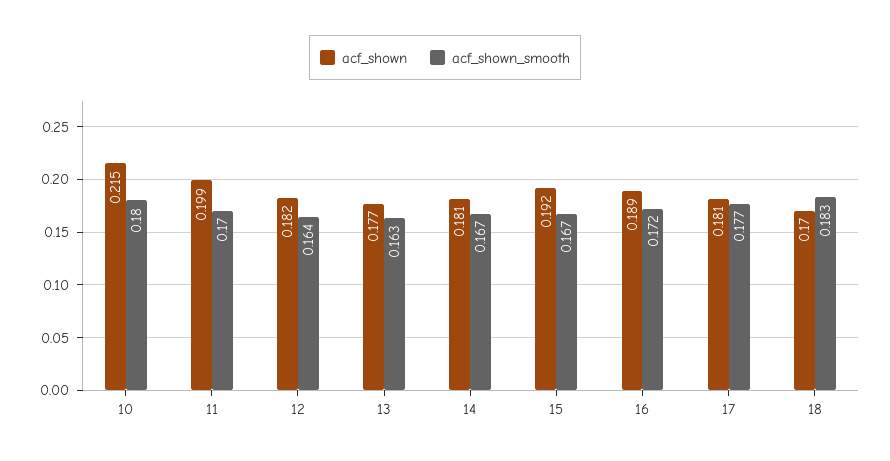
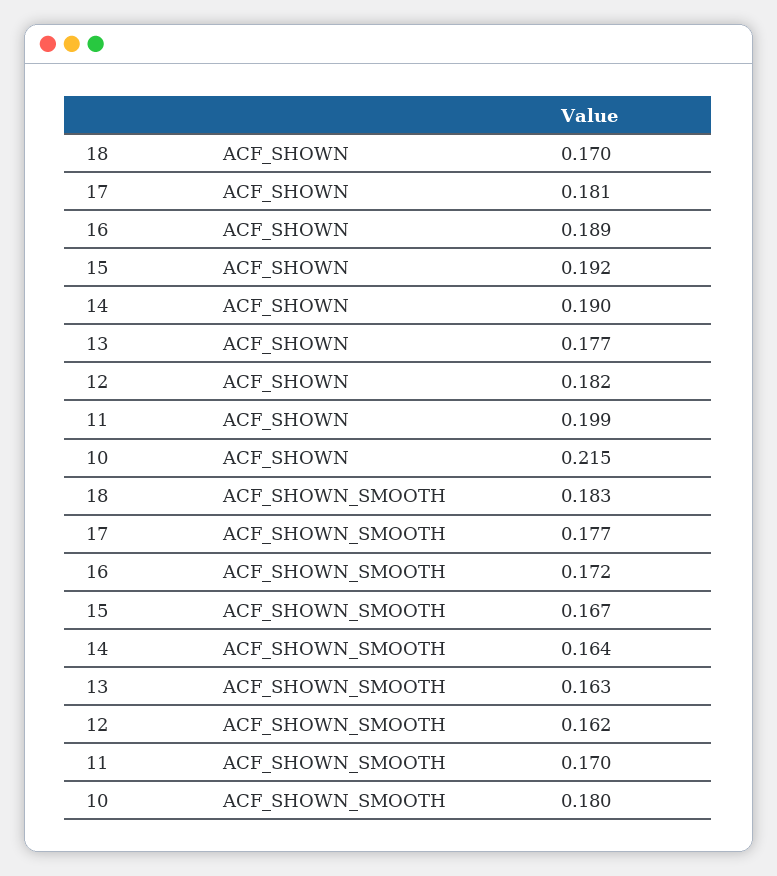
  {
    "acf_shown": {
      "10": 0.215,
      "11": 0.199,
      "12": 0.182,
      "13": 0.177,
-     "14": 0.181,
+     "14": 0.19,
      "15": 0.192,
      "16": 0.189,
      "17": 0.181,
      "18": 0.17
    },
    "acf_shown_smooth": {
      "10": 0.18,
      "11": 0.17,
-     "12": 0.164,
+     "12": 0.162,
      "13": 0.163,
-     "14": 0.167,
+     "14": 0.164,
      "15": 0.167,
      "16": 0.172,
      "17": 0.177,
      "18": 0.183
    }
  }

